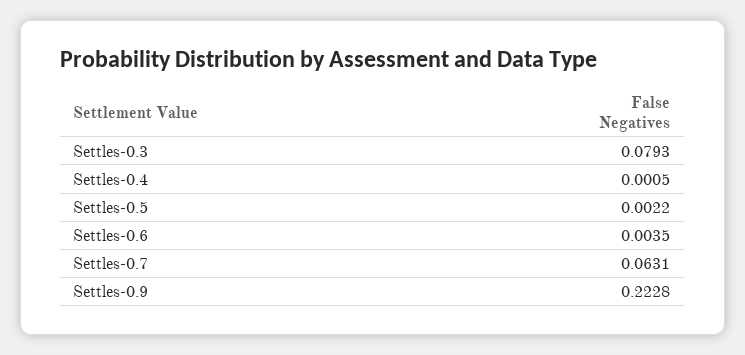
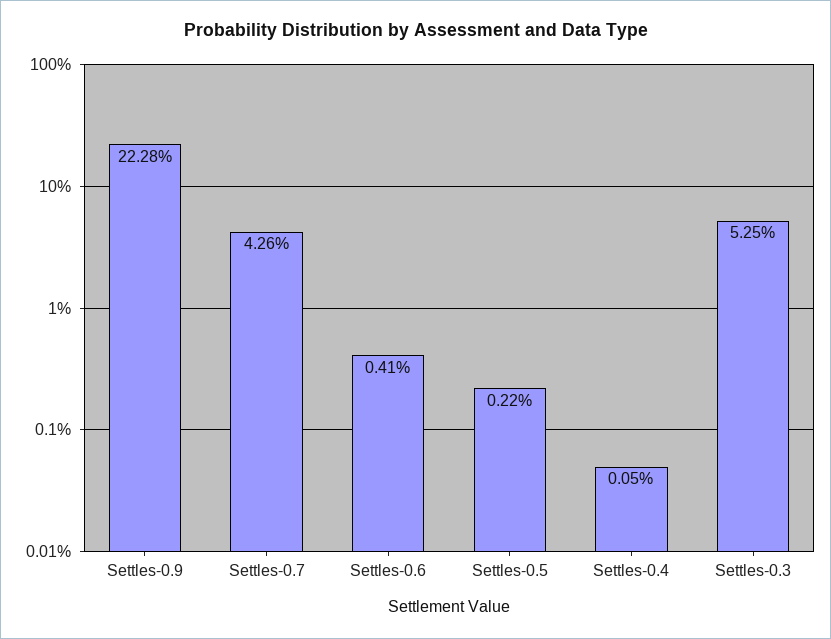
  {
-   "Settles-0.3": 0.0793,
+   "Settles-0.3": 0.0525,
    "Settles-0.4": 0.0005,
    "Settles-0.5": 0.0022,
-   "Settles-0.6": 0.0035,
+   "Settles-0.6": 0.0041,
-   "Settles-0.7": 0.0631,
+   "Settles-0.7": 0.0426,
    "Settles-0.9": 0.2228
  }

